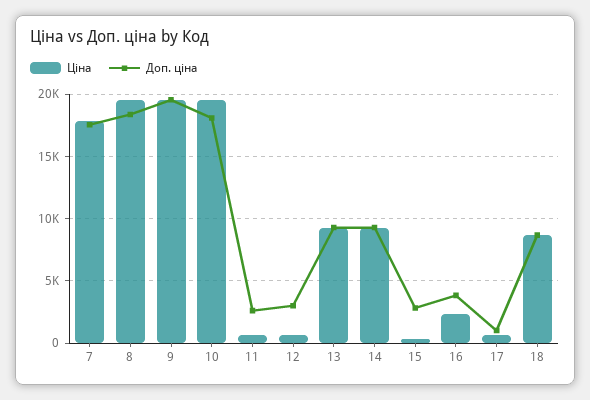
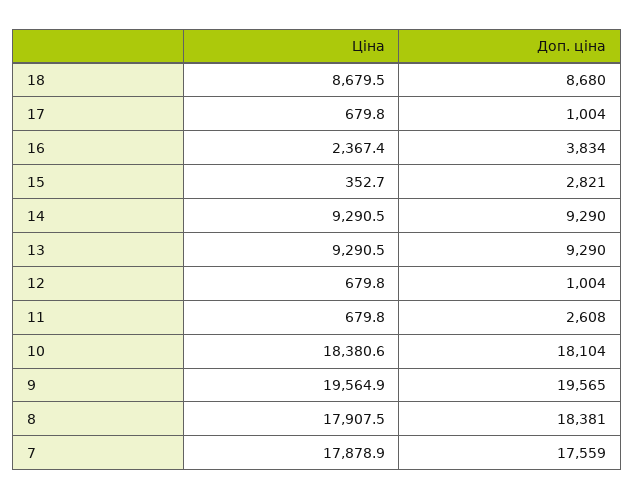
  {
    "Ціна": {
      "7": 17878.9,
-     "8": 19500,
+     "8": 17907.5,
      "9": 19564.9,
-     "10": 19500,
+     "10": 18380.6,
      "11": 679.8,
      "12": 679.8,
      "13": 9290.5,
      "14": 9290.5,
      "15": 352.7,
      "16": 2367.4,
      "17": 679.8,
      "18": 8679.5
    },
    "Доп. ціна": {
      "7": 17559,
      "8": 18381,
      "9": 19565,
      "10": 18104,
      "11": 2608,
-     "12": 3000,
+     "12": 1004,
      "13": 9290,
      "14": 9290,
      "15": 2821,
      "16": 3834,
      "17": 1004,
      "18": 8680
    }
  }

